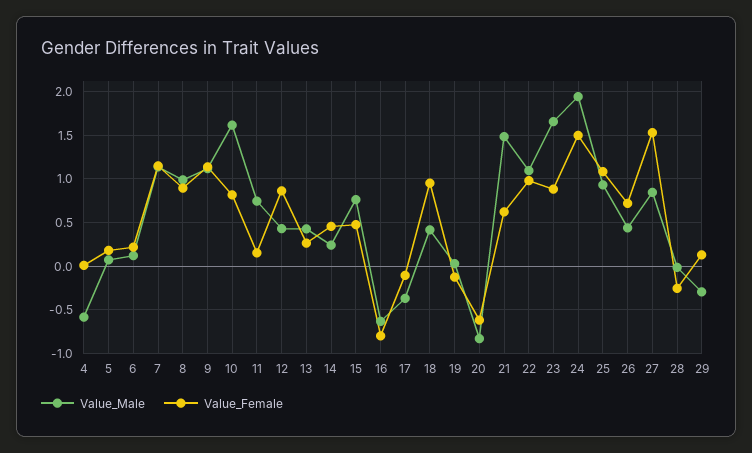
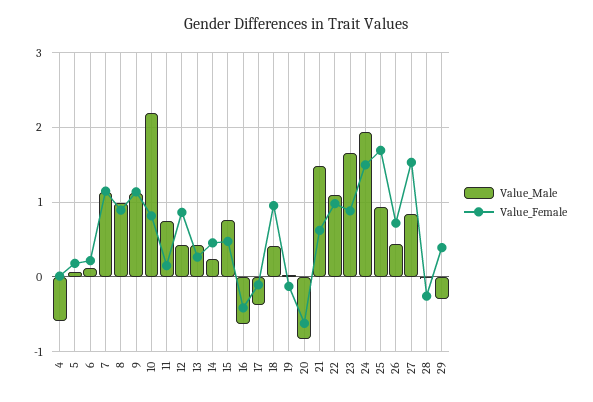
  {
    "Value_Male": {
      "4": -0.6,
      "5": 0.1,
      "6": 0.1,
      "7": 1.1,
      "8": 1,
      "9": 1.1,
-     "10": 1.6,
+     "10": 2.2,
      "11": 0.7,
      "12": 0.4,
      "13": 0.4,
      "14": 0.2,
      "15": 0.8,
      "16": -0.6,
      "17": -0.4,
      "18": 0.4,
      "19": 0,
      "20": -0.8,
      "21": 1.5,
      "22": 1.1,
      "23": 1.7,
      "24": 1.9,
      "25": 0.9,
      "26": 0.4,
      "27": 0.8,
      "28": 0,
      "29": -0.3
    },
    "Value_Female": {
      "4": 0,
      "5": 0.2,
      "6": 0.2,
      "7": 1.1,
      "8": 0.9,
      "9": 1.1,
      "10": 0.8,
      "11": 0.2,
      "12": 0.9,
      "13": 0.3,
      "14": 0.5,
      "15": 0.5,
-     "16": -0.8,
+     "16": -0.4,
      "17": -0.1,
      "18": 1,
      "19": -0.1,
      "20": -0.6,
      "21": 0.6,
      "22": 1,
      "23": 0.9,
      "24": 1.5,
-     "25": 1.1,
+     "25": 1.7,
      "26": 0.7,
      "27": 1.5,
      "28": -0.3,
-     "29": 0.1
+     "29": 0.4
    }
  }

